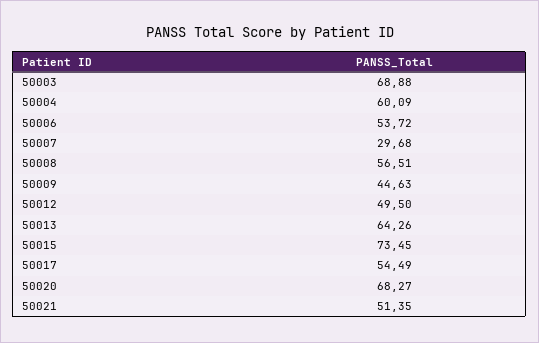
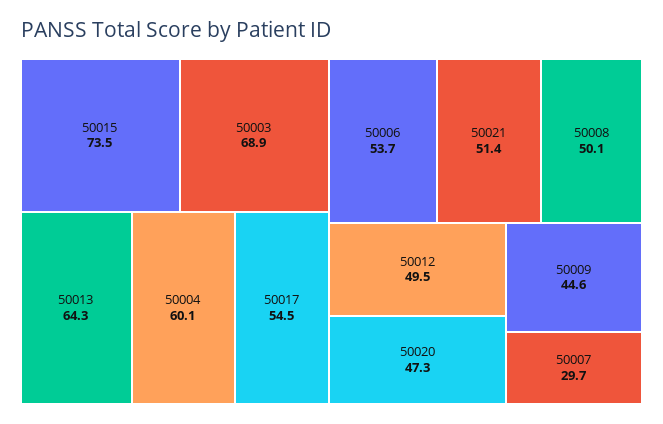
  {
    "50003": 68.88,
    "50004": 60.09,
    "50006": 53.72,
    "50007": 29.68,
-   "50008": 56.51,
+   "50008": 50.1,
    "50009": 44.63,
    "50012": 49.5,
    "50013": 64.26,
    "50015": 73.45,
    "50017": 54.49,
-   "50020": 68.27,
+   "50020": 47.3,
    "50021": 51.35
  }

